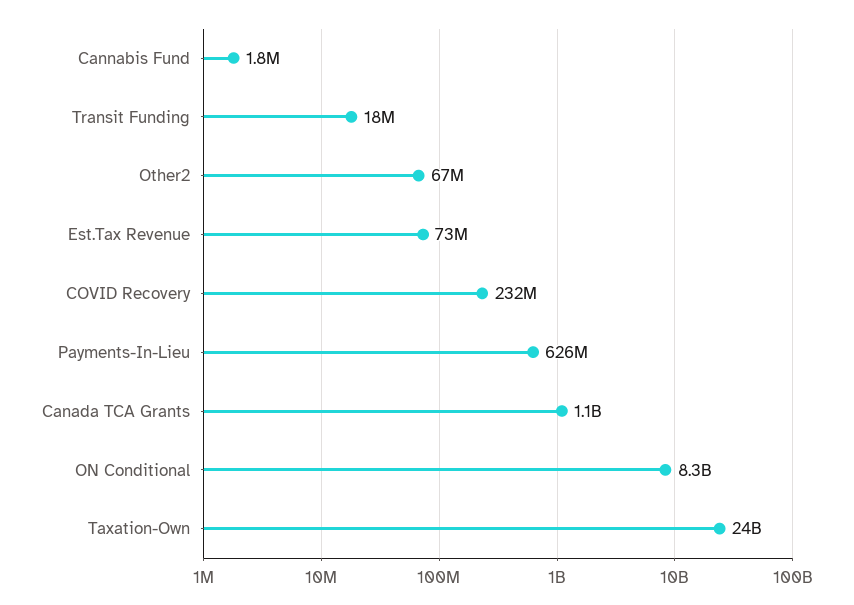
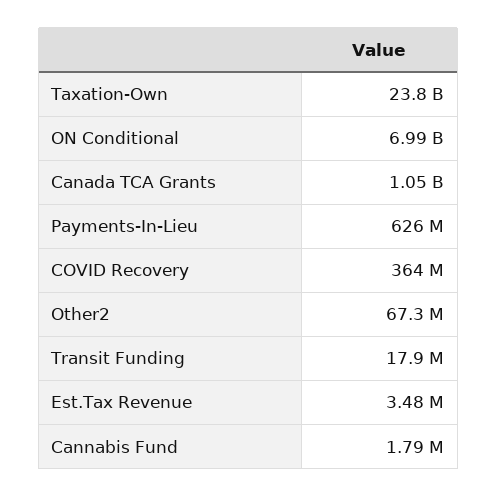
  {
    "Cannabis Fund": 1790000,
    "Transit Funding": 17900000,
    "Other2": 67300000,
-   "Est.Tax Revenue": 73000000,
+   "Est.Tax Revenue": 3480000,
-   "COVID Recovery": 232000000,
+   "COVID Recovery": 364000000,
    "Payments-In-Lieu": 626000000,
    "Canada TCA Grants": 1050000000,
-   "ON Conditional": 8300000000,
+   "ON Conditional": 6990000000,
    "Taxation-Own": 23800000000
  }

